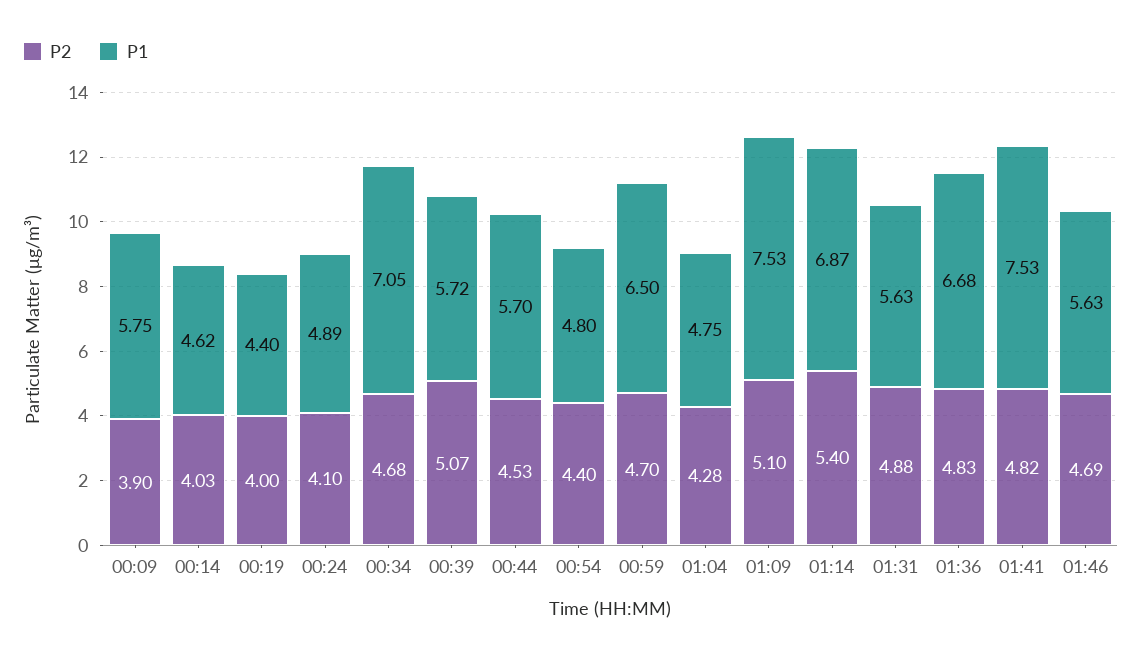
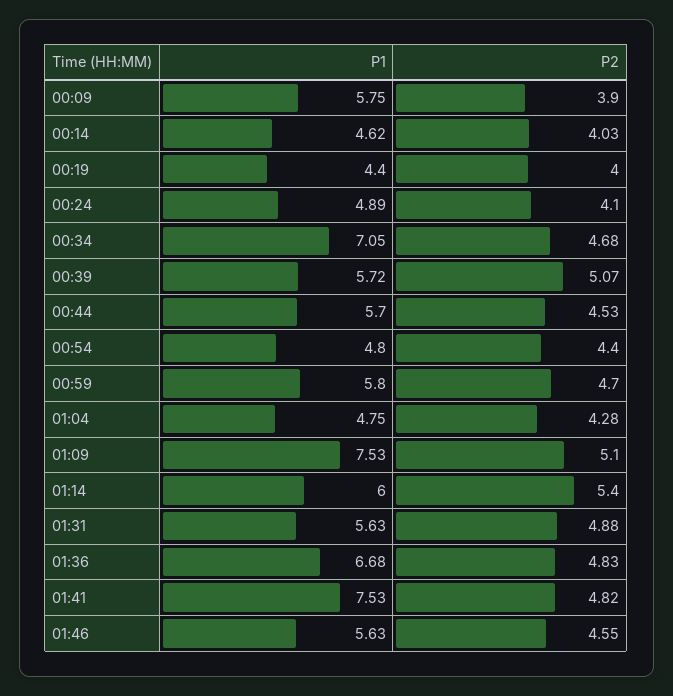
  {
    "P2": {
      "00:09": 3.9,
      "00:14": 4.03,
      "00:19": 4,
      "00:24": 4.1,
      "00:34": 4.68,
      "00:39": 5.07,
      "00:44": 4.53,
      "00:54": 4.4,
      "00:59": 4.7,
      "01:04": 4.28,
      "01:09": 5.1,
      "01:14": 5.4,
      "01:31": 4.88,
      "01:36": 4.83,
      "01:41": 4.82,
-     "01:46": 4.69
+     "01:46": 4.55
    },
    "P1": {
      "00:09": 5.75,
      "00:14": 4.62,
      "00:19": 4.4,
      "00:24": 4.89,
      "00:34": 7.05,
      "00:39": 5.72,
      "00:44": 5.7,
      "00:54": 4.8,
-     "00:59": 6.5,
+     "00:59": 5.8,
      "01:04": 4.75,
      "01:09": 7.53,
-     "01:14": 6.87,
+     "01:14": 6,
      "01:31": 5.63,
      "01:36": 6.68,
      "01:41": 7.53,
      "01:46": 5.63
    }
  }

